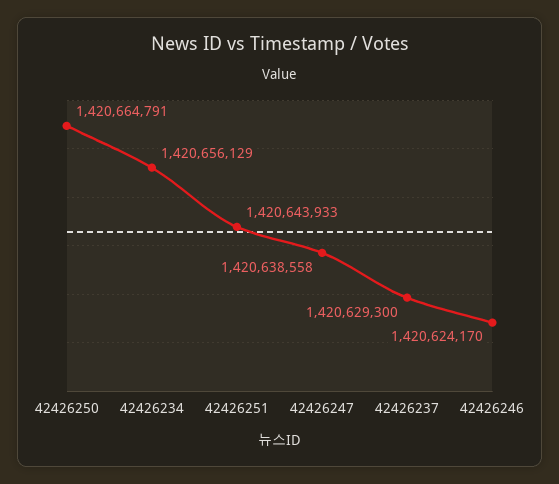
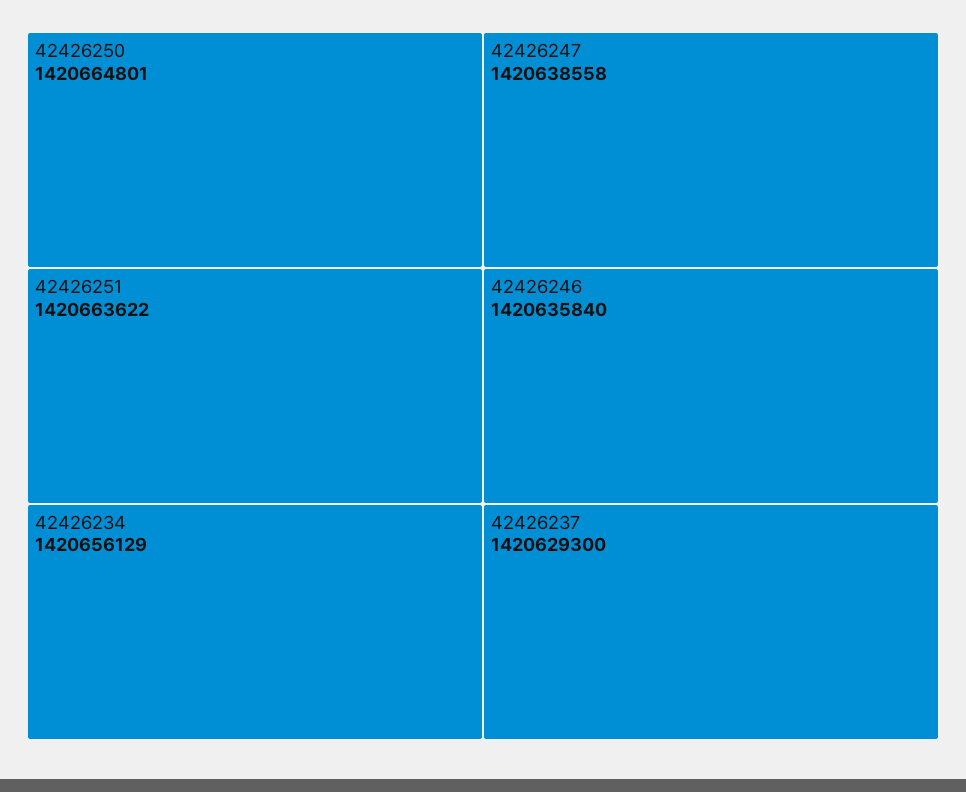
  {
-   "42426250": 1420664791,
+   "42426250": 1420664801,
    "42426234": 1420656129,
-   "42426251": 1420643933,
+   "42426251": 1420663622,
    "42426247": 1420638558,
    "42426237": 1420629300,
-   "42426246": 1420624170
+   "42426246": 1420635840
  }

